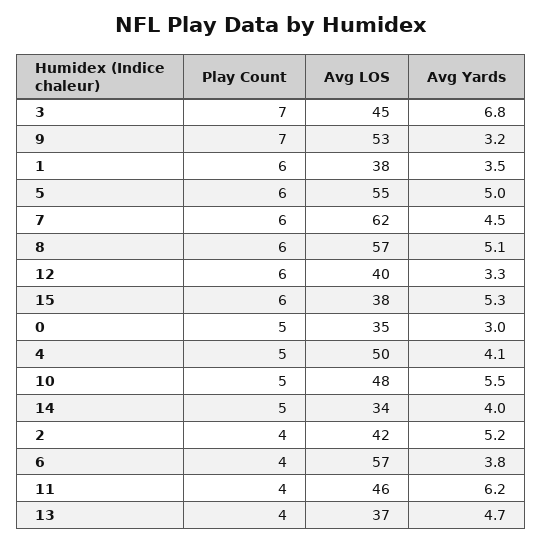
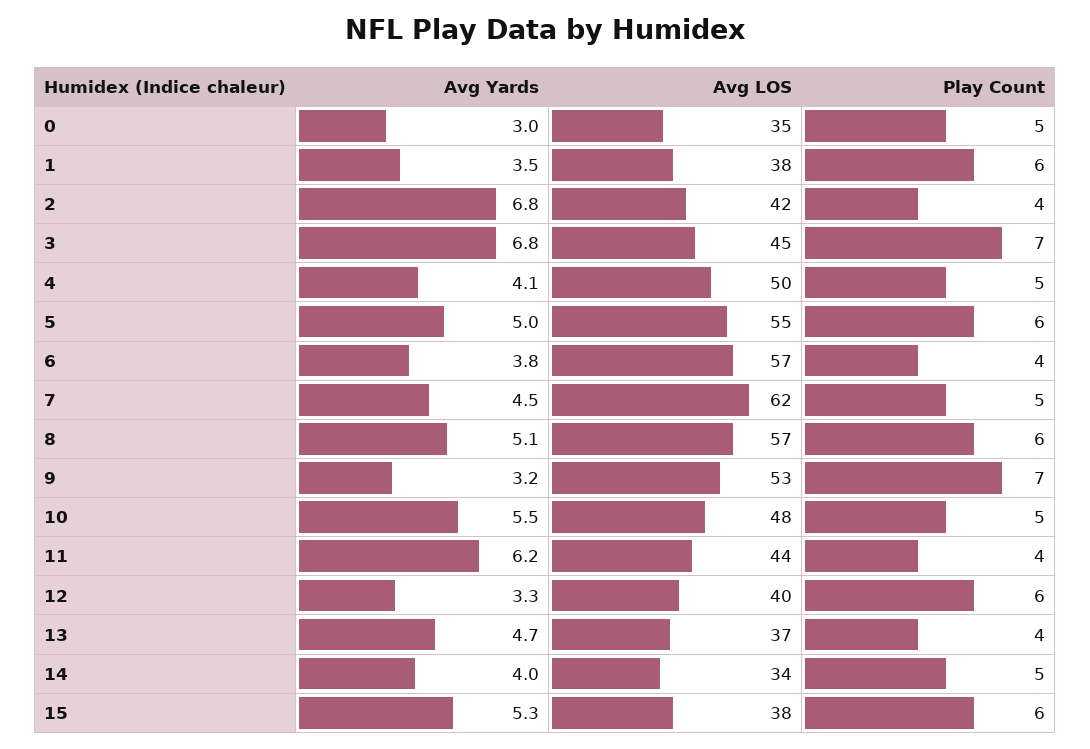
  {
    "Play Count": {
      "3": 7,
      "9": 7,
      "1": 6,
      "5": 6,
-     "7": 6,
+     "7": 5,
      "8": 6,
      "12": 6,
      "15": 6,
      "0": 5,
      "4": 5,
      "10": 5,
      "14": 5,
      "2": 4,
      "6": 4,
      "11": 4,
      "13": 4
    },
    "Avg LOS": {
      "3": 45,
      "9": 53,
      "1": 38,
      "5": 55,
      "7": 62,
      "8": 57,
      "12": 40,
      "15": 38,
      "0": 35,
      "4": 50,
      "10": 48,
      "14": 34,
      "2": 42,
      "6": 57,
-     "11": 46,
+     "11": 44,
      "13": 37
    },
    "Avg Yards": {
      "3": 6.8,
      "9": 3.2,
      "1": 3.5,
      "5": 5,
      "7": 4.5,
      "8": 5.1,
      "12": 3.3,
      "15": 5.3,
      "0": 3,
      "4": 4.1,
      "10": 5.5,
      "14": 4,
-     "2": 5.2,
+     "2": 6.8,
      "6": 3.8,
      "11": 6.2,
      "13": 4.7
    }
  }

